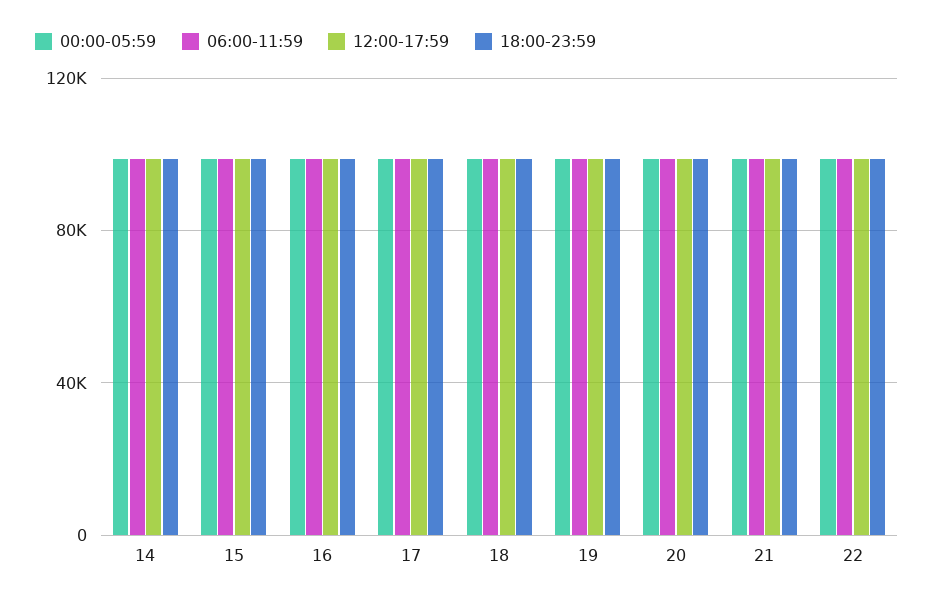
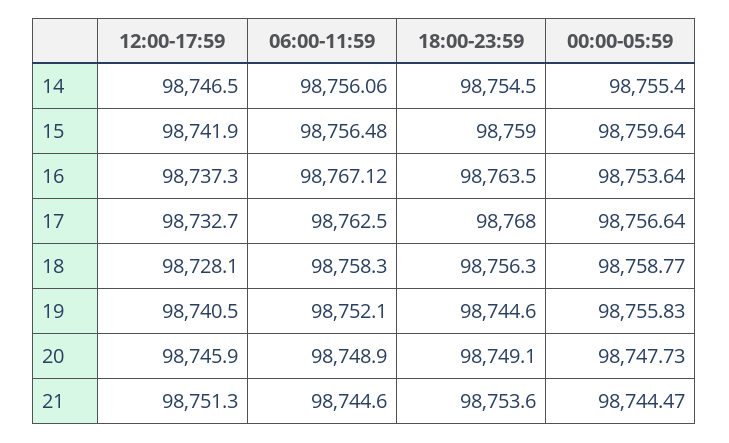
  {
    "00:00-05:59": {
      "14": 98755.4,
      "15": 98759.64,
      "16": 98753.64,
      "17": 98756.64,
      "18": 98758.77,
      "19": 98755.83,
      "20": 98747.73,
-     "21": 98744.47,
+     "21": 98744.47
-     "22": 100000
    },
    "06:00-11:59": {
      "14": 98756.06,
      "15": 98756.48,
      "16": 98767.12,
      "17": 98762.5,
      "18": 98758.3,
      "19": 98752.1,
      "20": 98748.9,
-     "21": 98744.6,
+     "21": 98744.6
-     "22": 100000
    },
    "12:00-17:59": {
      "14": 98746.5,
      "15": 98741.9,
      "16": 98737.3,
      "17": 98732.7,
      "18": 98728.1,
      "19": 98740.5,
      "20": 98745.9,
-     "21": 98751.3,
+     "21": 98751.3
-     "22": 100000
    },
    "18:00-23:59": {
      "14": 98754.5,
      "15": 98759,
      "16": 98763.5,
      "17": 98768,
      "18": 98756.3,
      "19": 98744.6,
      "20": 98749.1,
-     "21": 98753.6,
+     "21": 98753.6
-     "22": 100000
    }
  }

